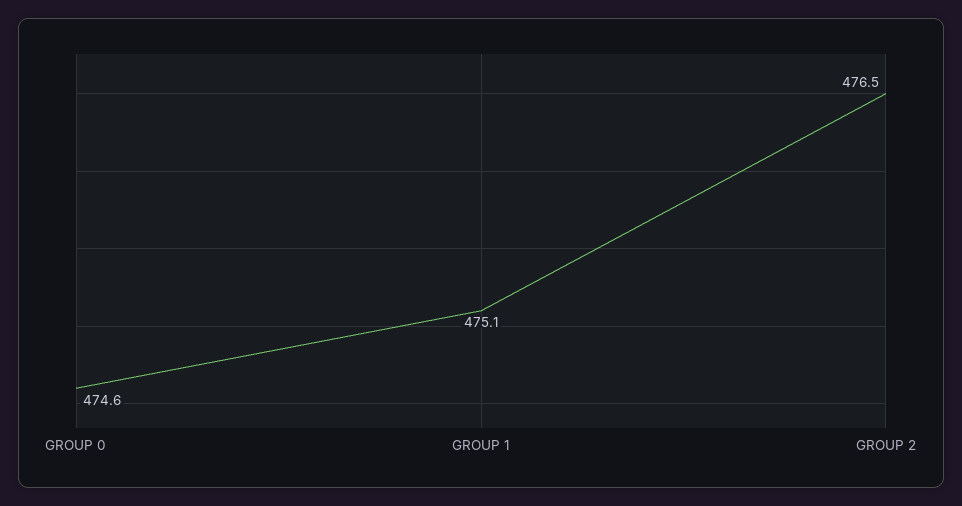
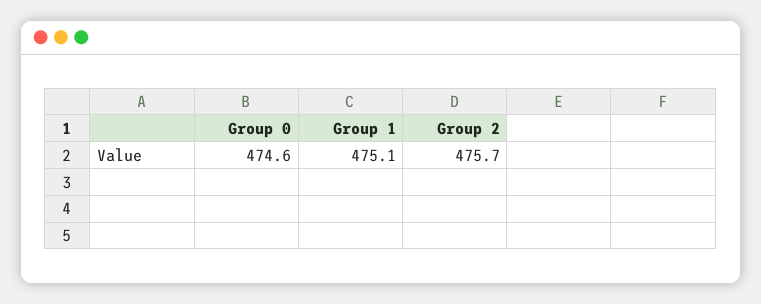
  {
    "GROUP 0": 474.6,
    "GROUP 1": 475.1,
-   "GROUP 2": 476.5
+   "GROUP 2": 475.7
  }

